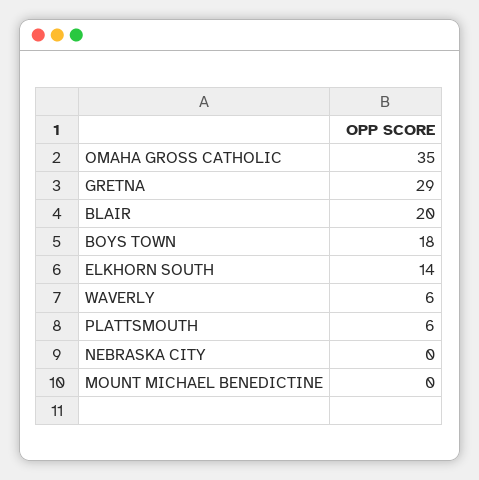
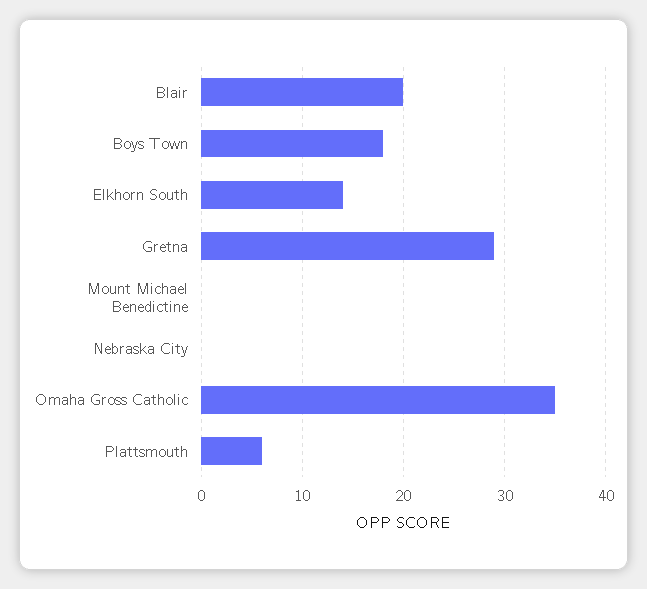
  {
    "OMAHA GROSS CATHOLIC": 35,
    "GRETNA": 29,
    "BLAIR": 20,
    "BOYS TOWN": 18,
    "ELKHORN SOUTH": 14,
-   "WAVERLY": 6,
    "PLATTSMOUTH": 6,
    "NEBRASKA CITY": 0,
    "MOUNT MICHAEL BENEDICTINE": 0
  }

